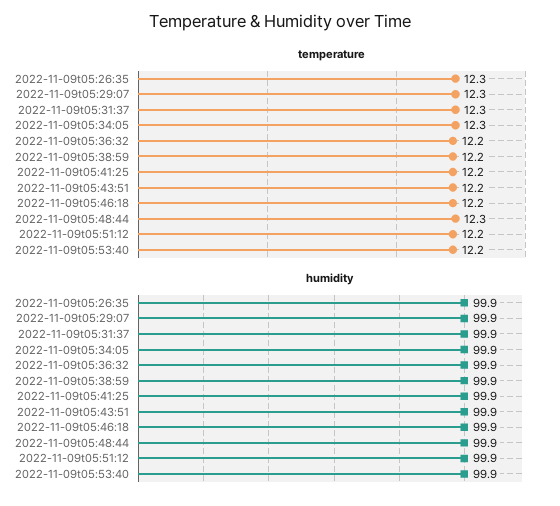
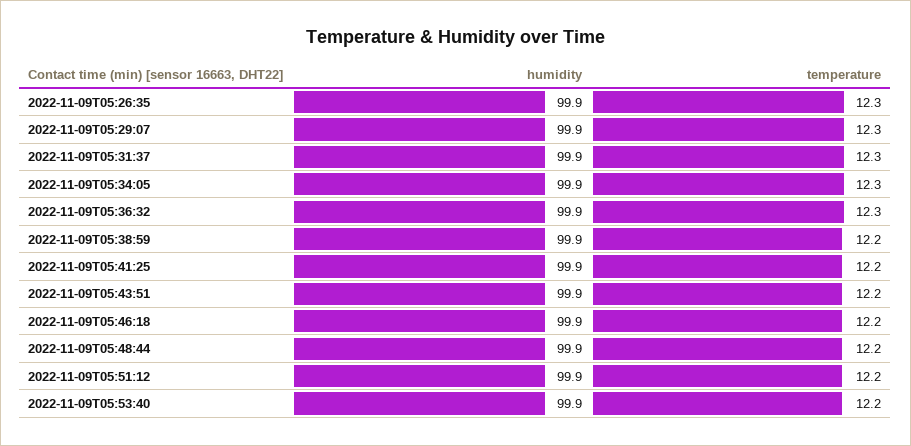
  {
    "temperature": {
      "2022-11-09t05:26:35": 12.3,
      "2022-11-09t05:29:07": 12.3,
      "2022-11-09t05:31:37": 12.3,
      "2022-11-09t05:34:05": 12.3,
-     "2022-11-09t05:36:32": 12.2,
+     "2022-11-09t05:36:32": 12.3,
      "2022-11-09t05:38:59": 12.2,
      "2022-11-09t05:41:25": 12.2,
      "2022-11-09t05:43:51": 12.2,
      "2022-11-09t05:46:18": 12.2,
-     "2022-11-09t05:48:44": 12.3,
+     "2022-11-09t05:48:44": 12.2,
      "2022-11-09t05:51:12": 12.2,
      "2022-11-09t05:53:40": 12.2
    },
    "humidity": {
      "2022-11-09t05:26:35": 99.9,
      "2022-11-09t05:29:07": 99.9,
      "2022-11-09t05:31:37": 99.9,
      "2022-11-09t05:34:05": 99.9,
      "2022-11-09t05:36:32": 99.9,
      "2022-11-09t05:38:59": 99.9,
      "2022-11-09t05:41:25": 99.9,
      "2022-11-09t05:43:51": 99.9,
      "2022-11-09t05:46:18": 99.9,
      "2022-11-09t05:48:44": 99.9,
      "2022-11-09t05:51:12": 99.9,
      "2022-11-09t05:53:40": 99.9
    }
  }

